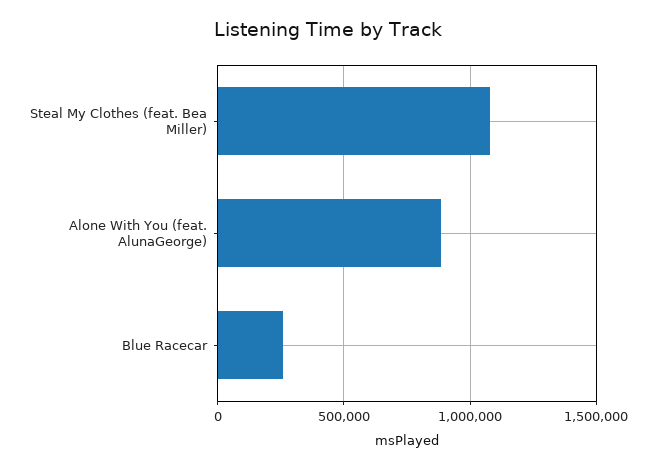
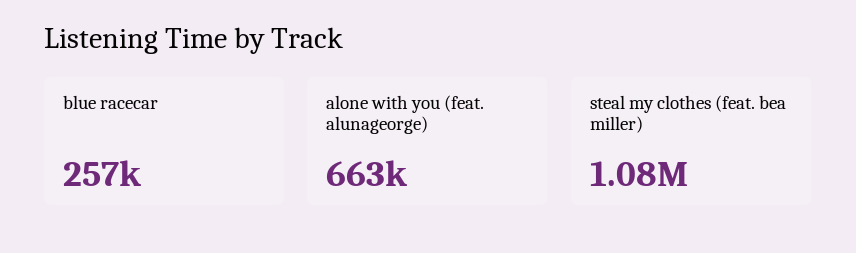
  {
    "Steal My Clothes (feat. Bea Miller)": 1080000,
-   "Alone With You (feat. AlunaGeorge)": 900000,
+   "Alone With You (feat. AlunaGeorge)": 663000,
    "Blue Racecar": 257000
  }

